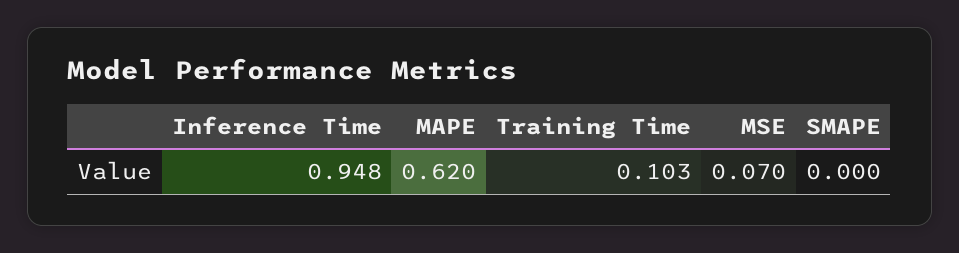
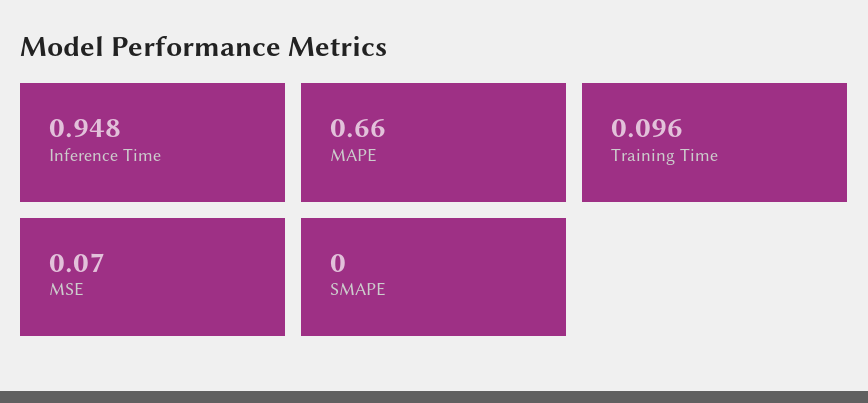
  {
    "Inference Time": 0.948,
-   "MAPE": 0.62,
+   "MAPE": 0.66,
-   "Training Time": 0.103,
+   "Training Time": 0.096,
    "MSE": 0.07,
    "SMAPE": 0
  }

